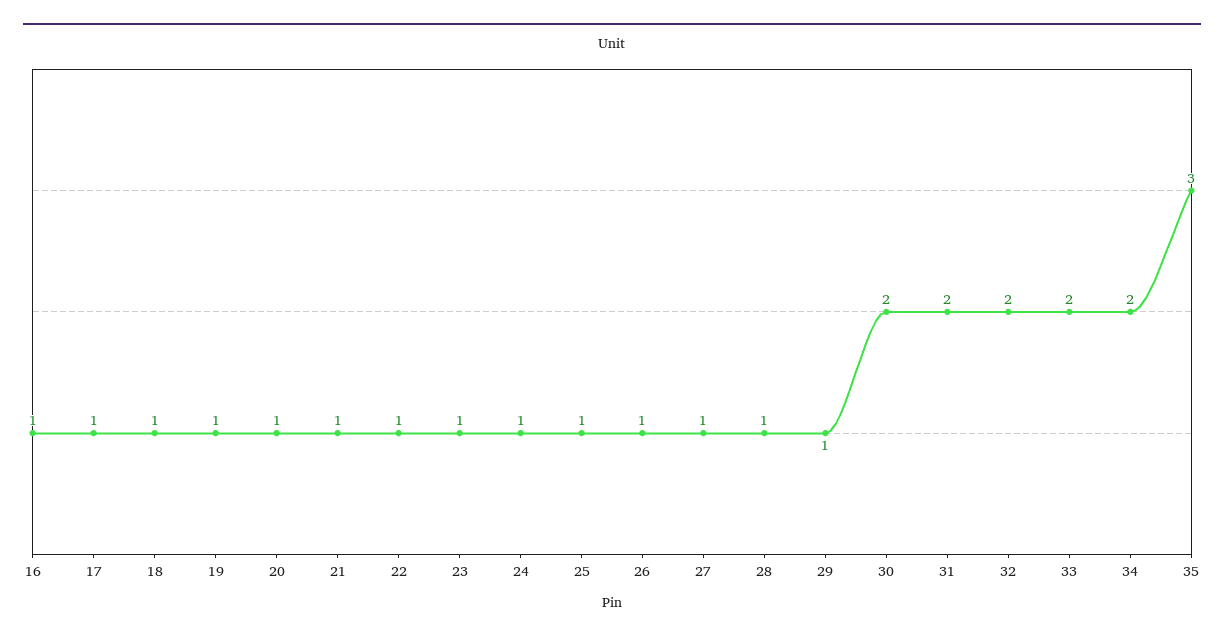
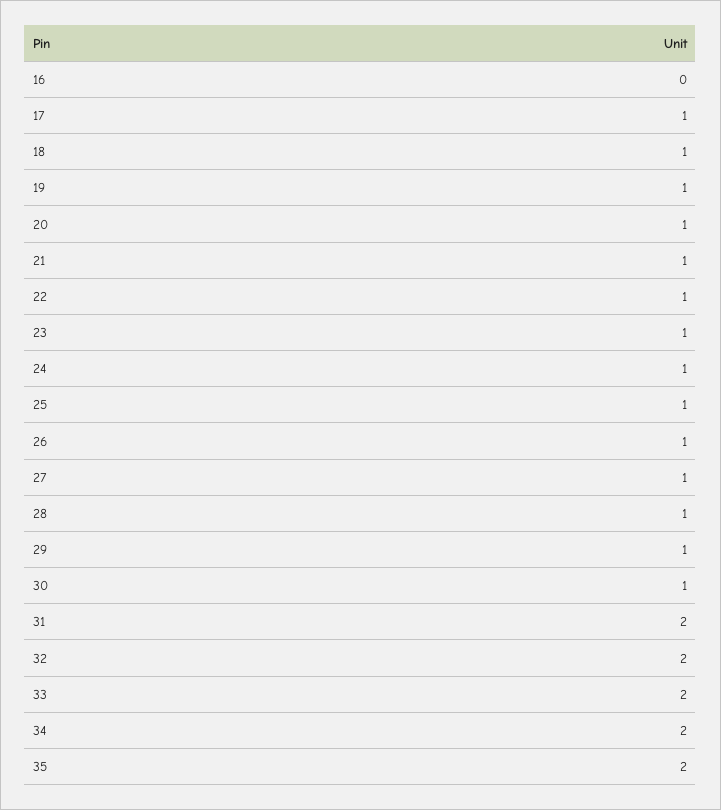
  {
-   "16": 1,
+   "16": 0,
    "17": 1,
    "18": 1,
    "19": 1,
    "20": 1,
    "21": 1,
    "22": 1,
    "23": 1,
    "24": 1,
    "25": 1,
    "26": 1,
    "27": 1,
    "28": 1,
    "29": 1,
-   "30": 2,
+   "30": 1,
    "31": 2,
    "32": 2,
    "33": 2,
    "34": 2,
-   "35": 3
+   "35": 2
  }

